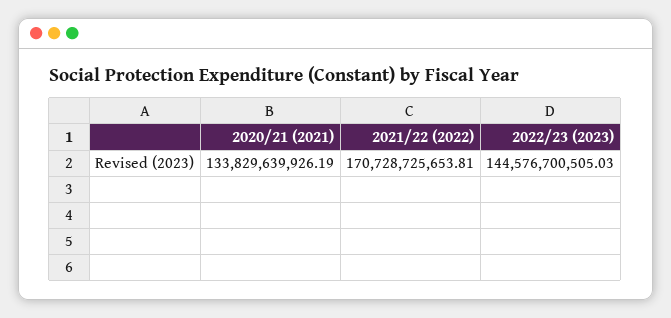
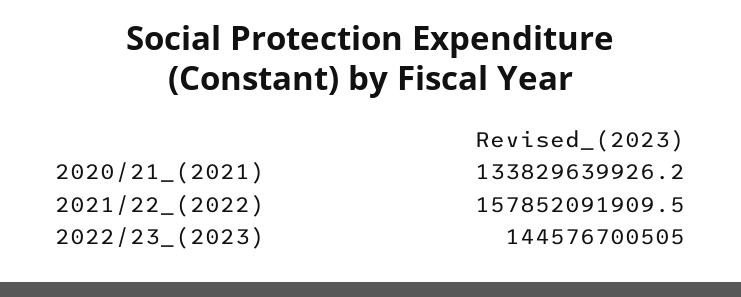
  {
    "2020/21 (2021)": 133829639926.19,
-   "2021/22 (2022)": 170728725653.81,
+   "2021/22 (2022)": 157852091909.5,
    "2022/23 (2023)": 144576700505.03
  }

